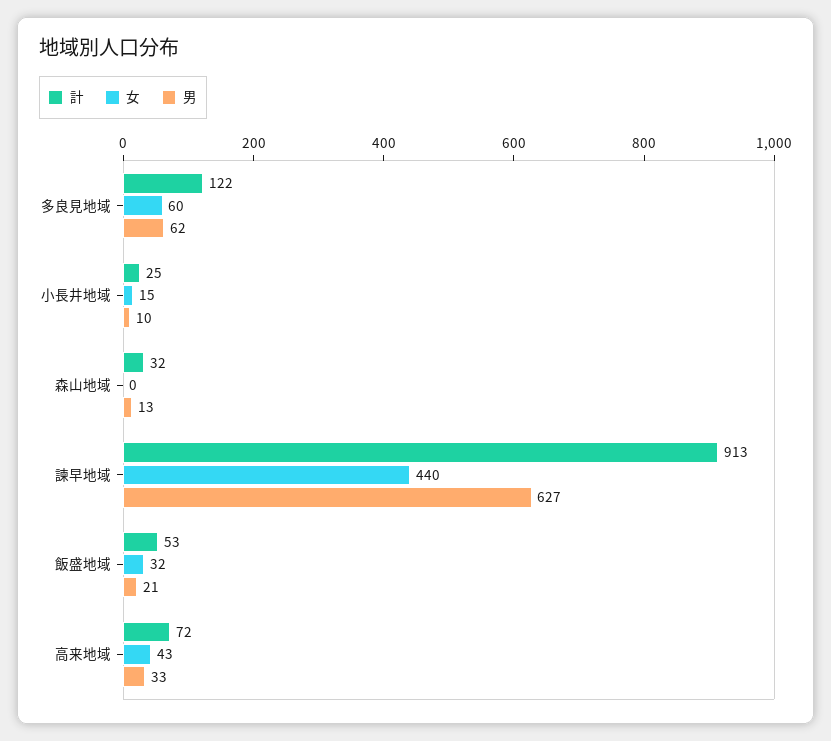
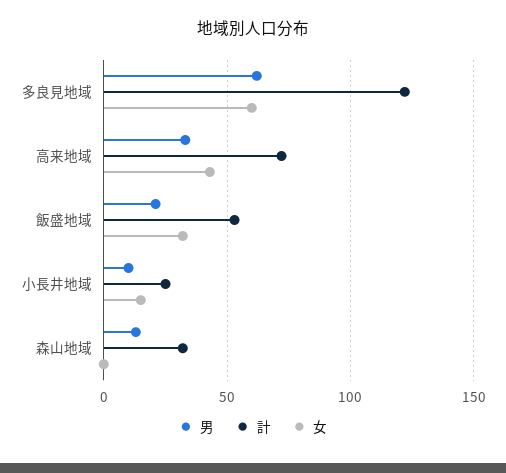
  {
    "計": {
      "多良見地域": 122,
      "小長井地域": 25,
      "森山地域": 32,
-     "諫早地域": 913,
      "飯盛地域": 53,
      "高来地域": 72
    },
    "女": {
      "多良見地域": 60,
      "小長井地域": 15,
      "森山地域": 0,
-     "諫早地域": 440,
      "飯盛地域": 32,
      "高来地域": 43
    },
    "男": {
      "多良見地域": 62,
      "小長井地域": 10,
      "森山地域": 13,
-     "諫早地域": 627,
      "飯盛地域": 21,
      "高来地域": 33
    }
  }

